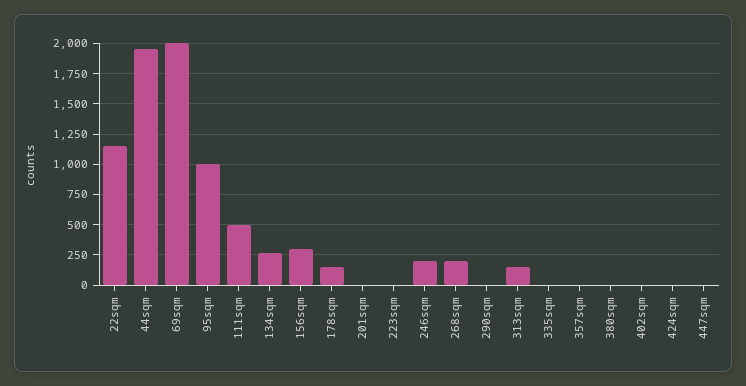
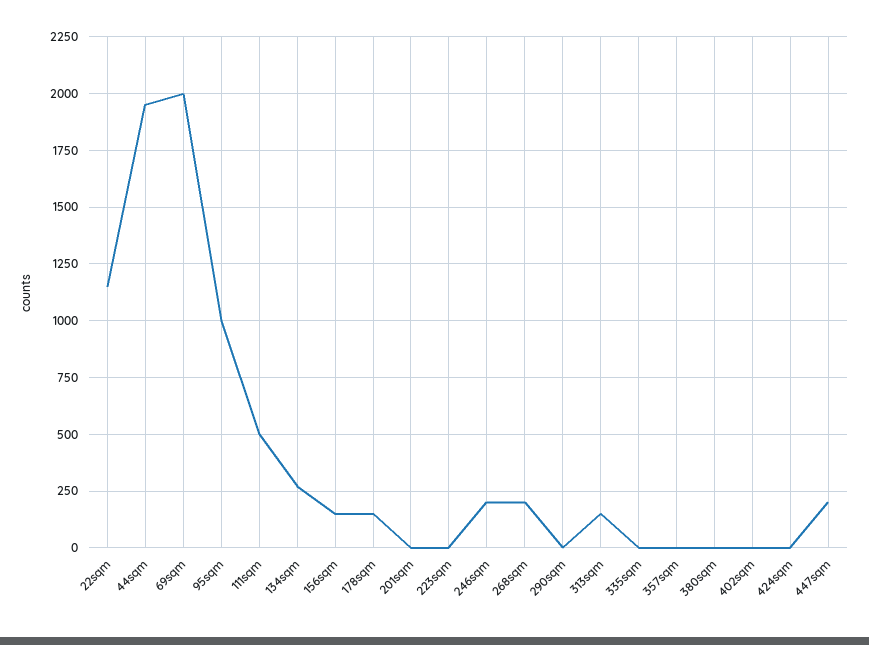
  {
    "22sqm": 1150,
    "44sqm": 1950,
    "69sqm": 2000,
    "95sqm": 1000,
    "111sqm": 500,
    "134sqm": 250,
-   "156sqm": 300,
+   "156sqm": 150,
    "178sqm": 150,
    "201sqm": 0,
    "223sqm": 0,
    "246sqm": 200,
    "268sqm": 200,
    "290sqm": 0,
    "313sqm": 150,
    "335sqm": 0,
    "357sqm": 0,
    "380sqm": 0,
    "402sqm": 0,
    "424sqm": 0,
-   "447sqm": 0
+   "447sqm": 200
  }

